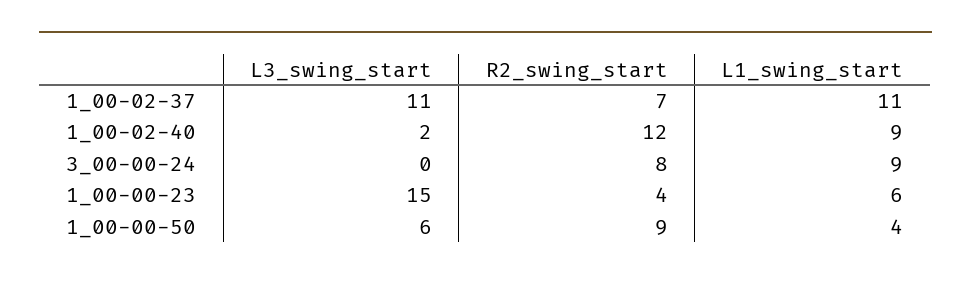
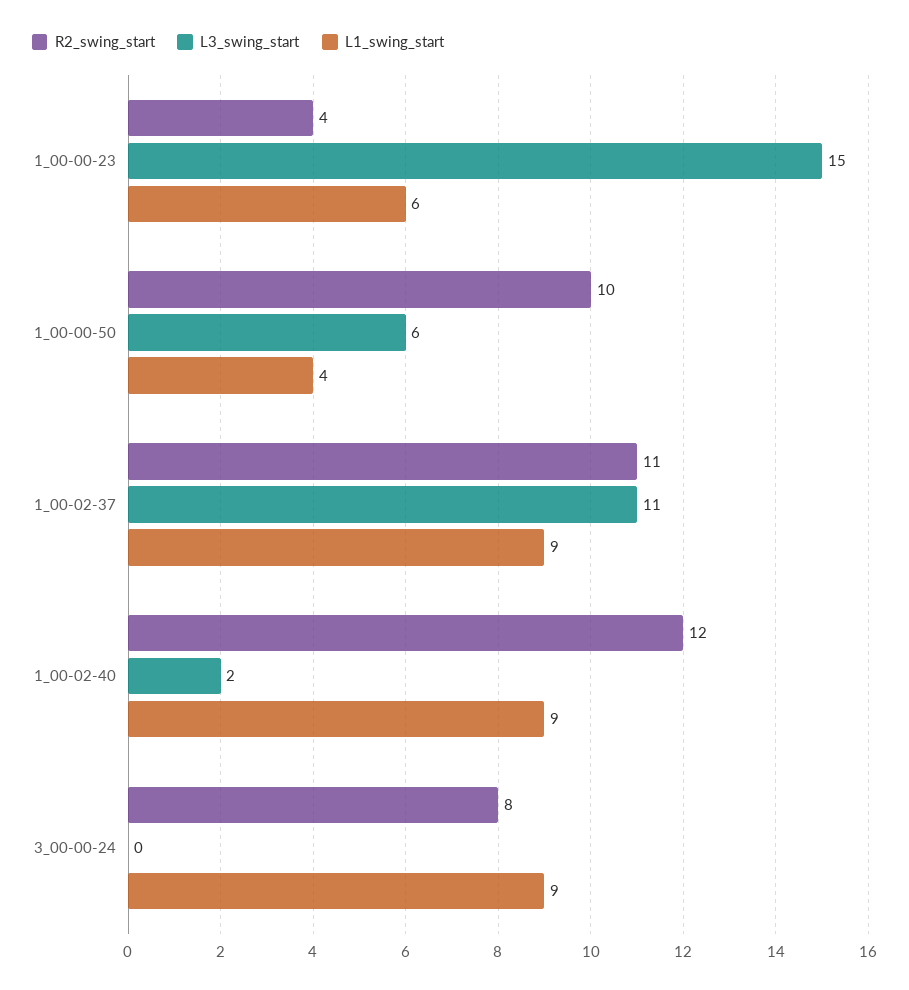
  {
    "L3_swing_start": {
      "1_00-02-37": 11,
      "1_00-02-40": 2,
      "3_00-00-24": 0,
      "1_00-00-23": 15,
      "1_00-00-50": 6
    },
    "R2_swing_start": {
-     "1_00-02-37": 7,
+     "1_00-02-37": 11,
      "1_00-02-40": 12,
      "3_00-00-24": 8,
      "1_00-00-23": 4,
-     "1_00-00-50": 9
+     "1_00-00-50": 10
    },
    "L1_swing_start": {
-     "1_00-02-37": 11,
+     "1_00-02-37": 9,
      "1_00-02-40": 9,
      "3_00-00-24": 9,
      "1_00-00-23": 6,
      "1_00-00-50": 4
    }
  }

